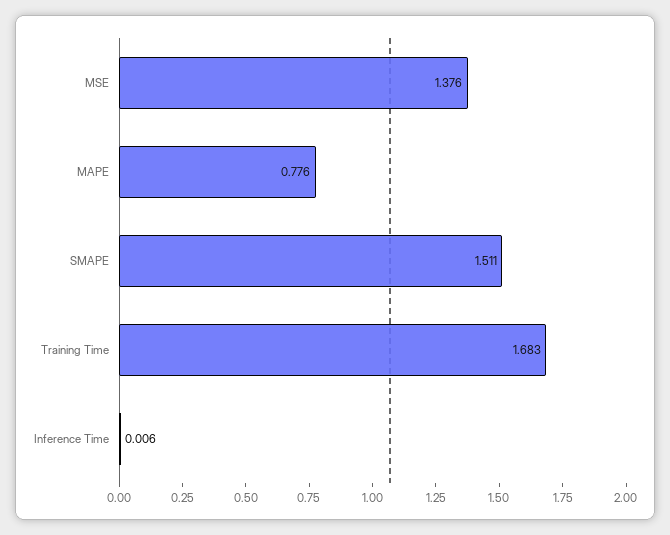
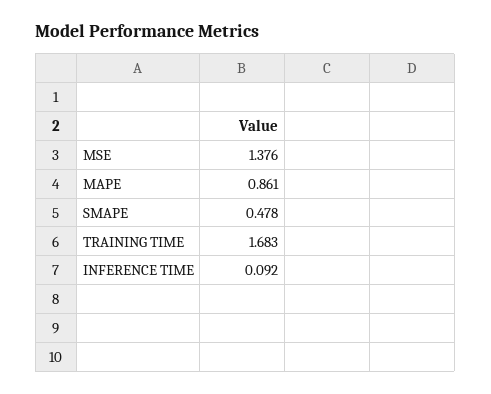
  {
    "MSE": 1.376,
-   "MAPE": 0.776,
+   "MAPE": 0.861,
-   "SMAPE": 1.511,
+   "SMAPE": 0.478,
    "Training Time": 1.683,
-   "Inference Time": 0.006
+   "Inference Time": 0.092
  }

